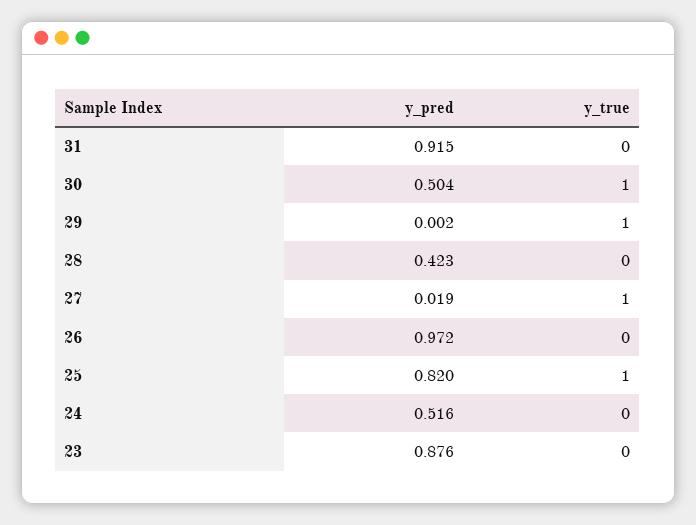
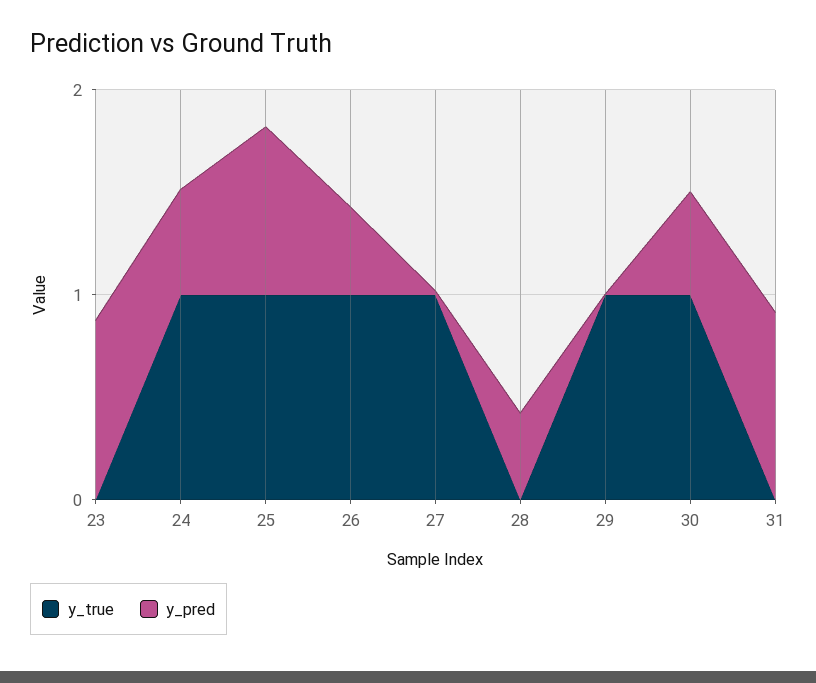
  {
    "y_pred": {
      "31": 0.915,
      "30": 0.504,
      "29": 0.002,
      "28": 0.423,
      "27": 0.019,
-     "26": 0.972,
+     "26": 0.4,
      "25": 0.82,
      "24": 0.516,
      "23": 0.876
    },
    "y_true": {
      "31": 0,
      "30": 1,
      "29": 1,
      "28": 0,
      "27": 1,
-     "26": 0,
+     "26": 1,
      "25": 1,
-     "24": 0,
+     "24": 1,
      "23": 0
    }
  }

